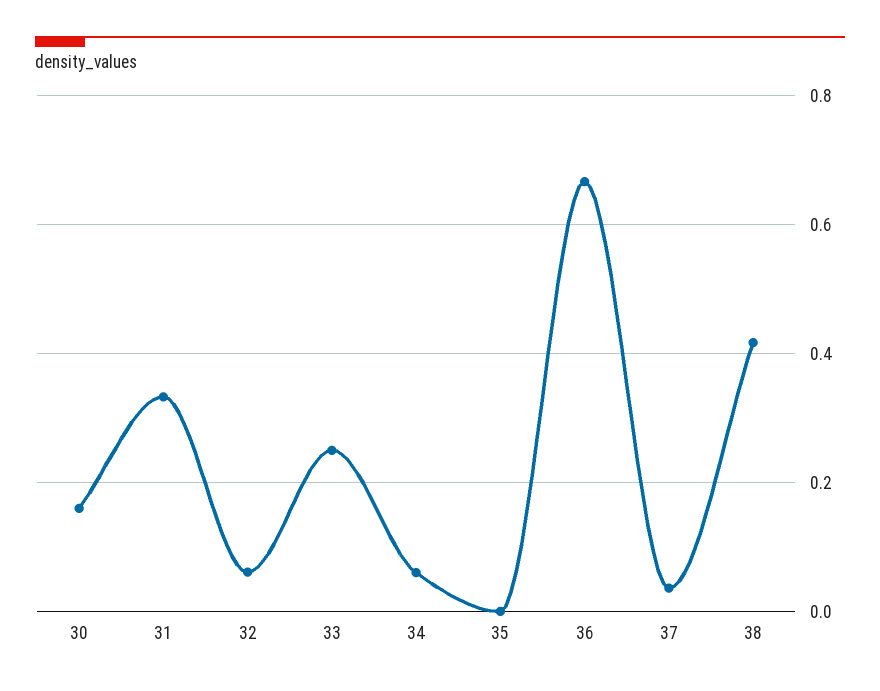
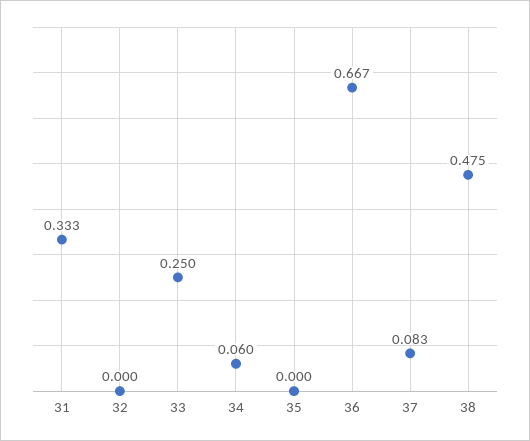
  {
-   "30": 0.16,
    "31": 0.333,
-   "32": 0.06,
+   "32": 0,
    "33": 0.25,
    "34": 0.06,
    "35": 0,
    "36": 0.667,
-   "37": 0.04,
+   "37": 0.083,
-   "38": 0.42
+   "38": 0.475
  }

